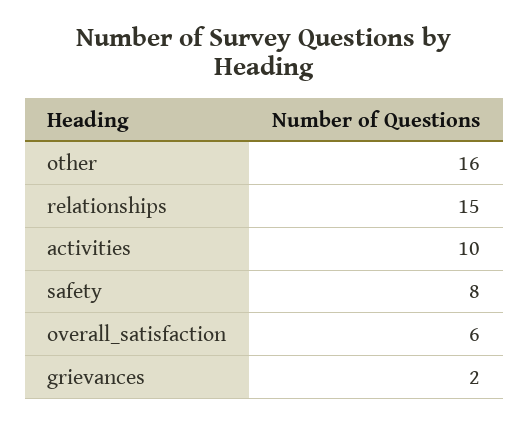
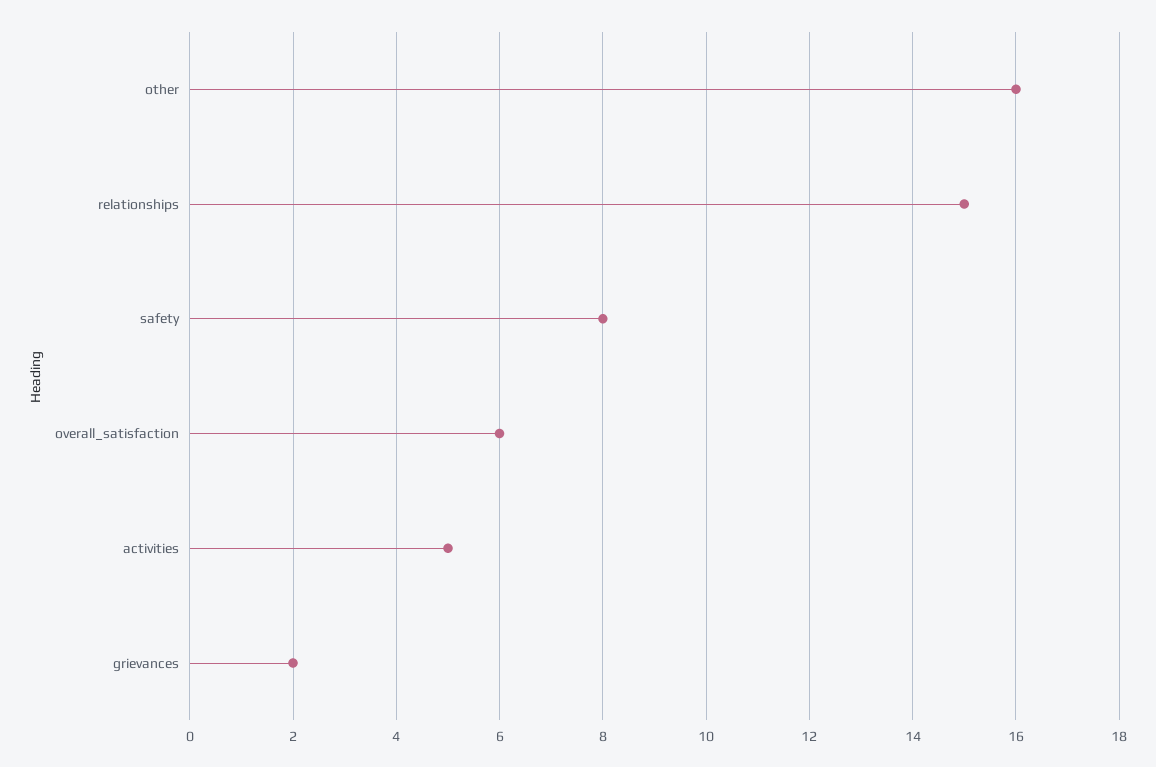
  {
    "other": 16,
    "relationships": 15,
-   "activities": 10,
+   "activities": 5,
    "safety": 8,
    "overall_satisfaction": 6,
    "grievances": 2
  }

